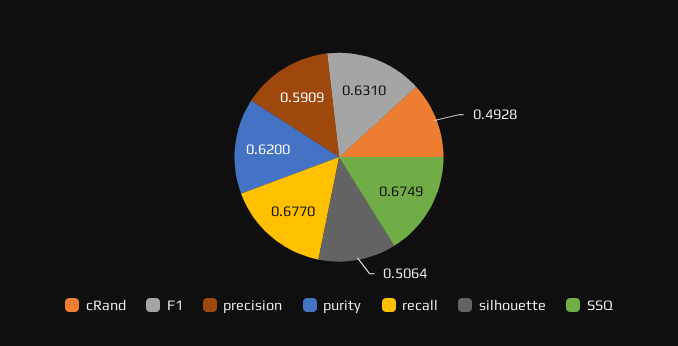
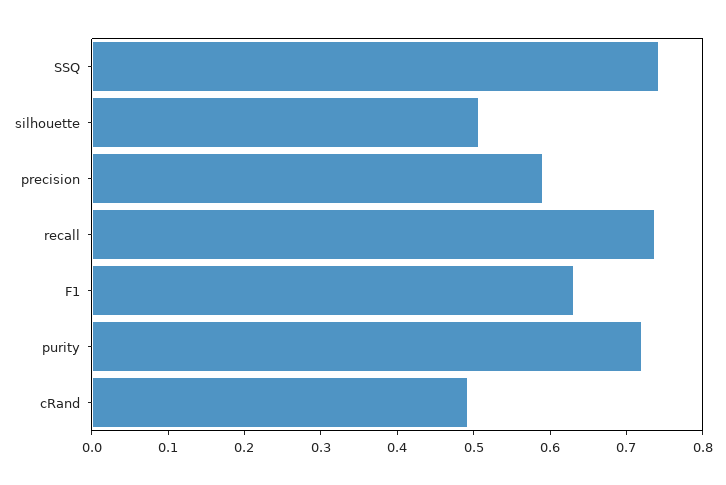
  {
    "cRand": 0.4928,
    "F1": 0.631,
    "precision": 0.5909,
-   "purity": 0.62,
+   "purity": 0.72,
-   "recall": 0.677,
+   "recall": 0.74,
    "silhouette": 0.5064,
-   "SSQ": 0.6749
+   "SSQ": 0.74
  }

